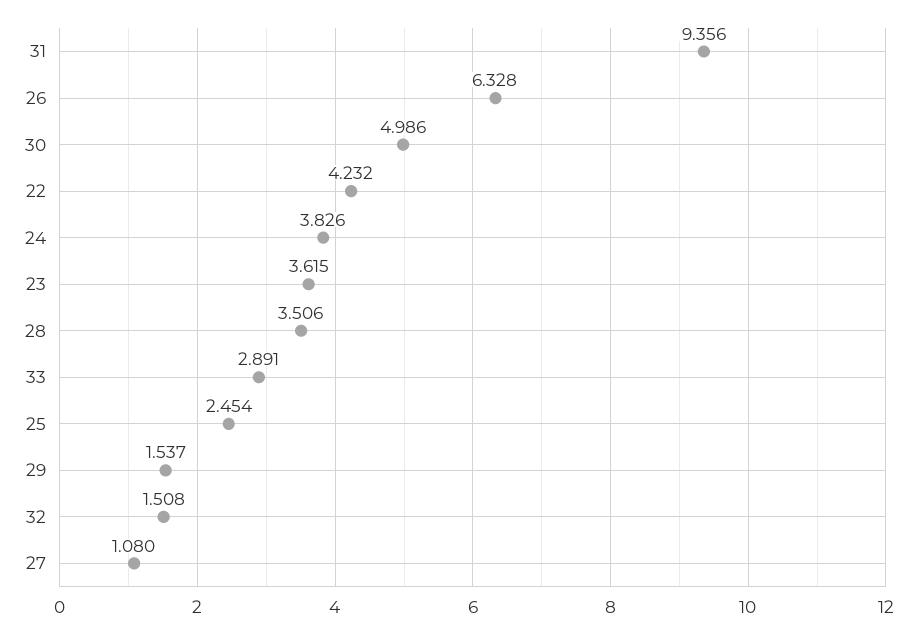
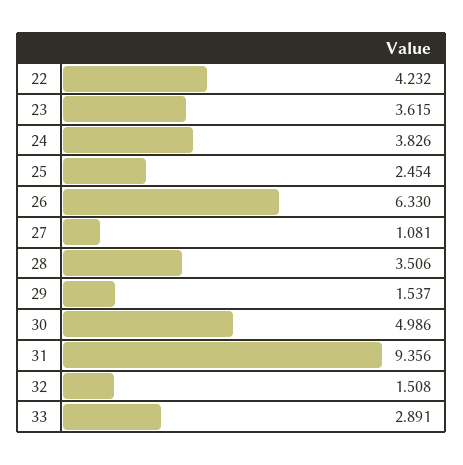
  {
    "31": 9.356,
-   "26": 6.328,
+   "26": 6.33,
    "30": 4.986,
    "22": 4.232,
    "24": 3.826,
    "23": 3.615,
    "28": 3.506,
    "33": 2.891,
    "25": 2.454,
    "29": 1.537,
    "32": 1.508,
-   "27": 1.08
+   "27": 1.081
  }

